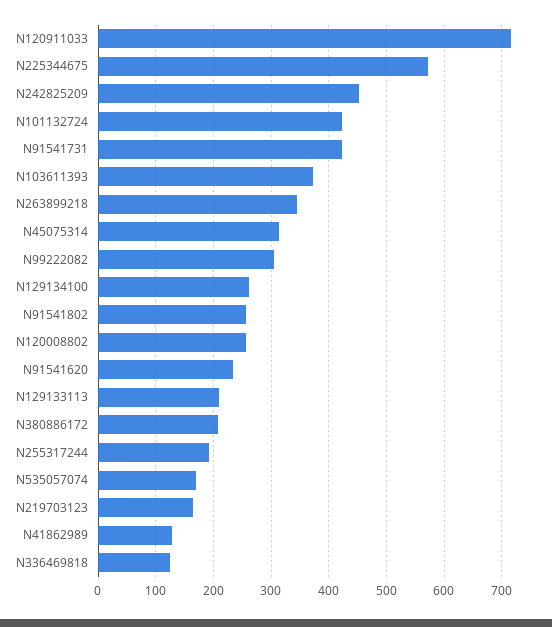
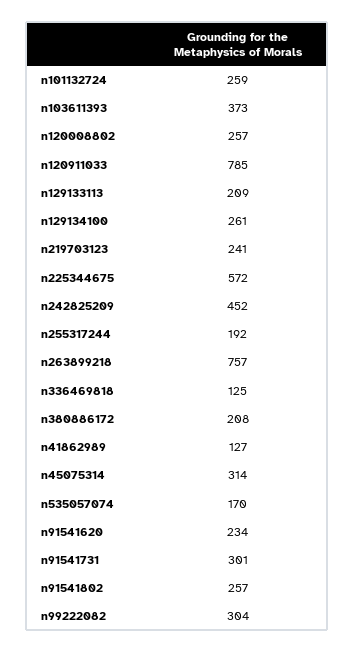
  {
-   "N120911033": 720,
+   "N120911033": 785,
    "N225344675": 572,
    "N242825209": 452,
-   "N101132724": 420,
+   "N101132724": 259,
-   "N91541731": 420,
+   "N91541731": 301,
    "N103611393": 373,
-   "N263899218": 340,
+   "N263899218": 757,
    "N45075314": 314,
    "N99222082": 304,
    "N129134100": 261,
    "N91541802": 257,
    "N120008802": 257,
    "N91541620": 234,
    "N129133113": 209,
    "N380886172": 208,
    "N255317244": 192,
    "N535057074": 170,
-   "N219703123": 160,
+   "N219703123": 241,
    "N41862989": 127,
    "N336469818": 125
  }

